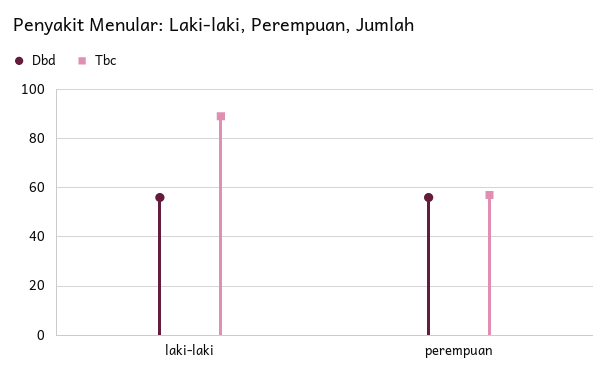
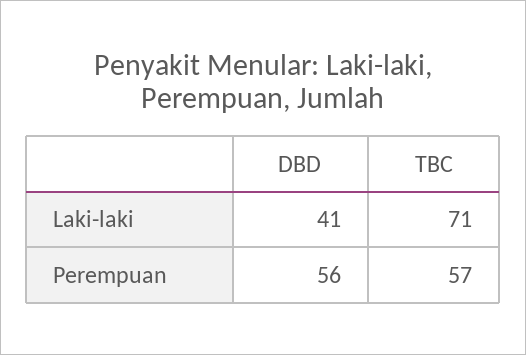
  {
    "Dbd": {
-     "laki-laki": 55,
+     "laki-laki": 41,
      "perempuan": 56
    },
    "Tbc": {
-     "laki-laki": 90,
+     "laki-laki": 71,
      "perempuan": 57
    }
  }

